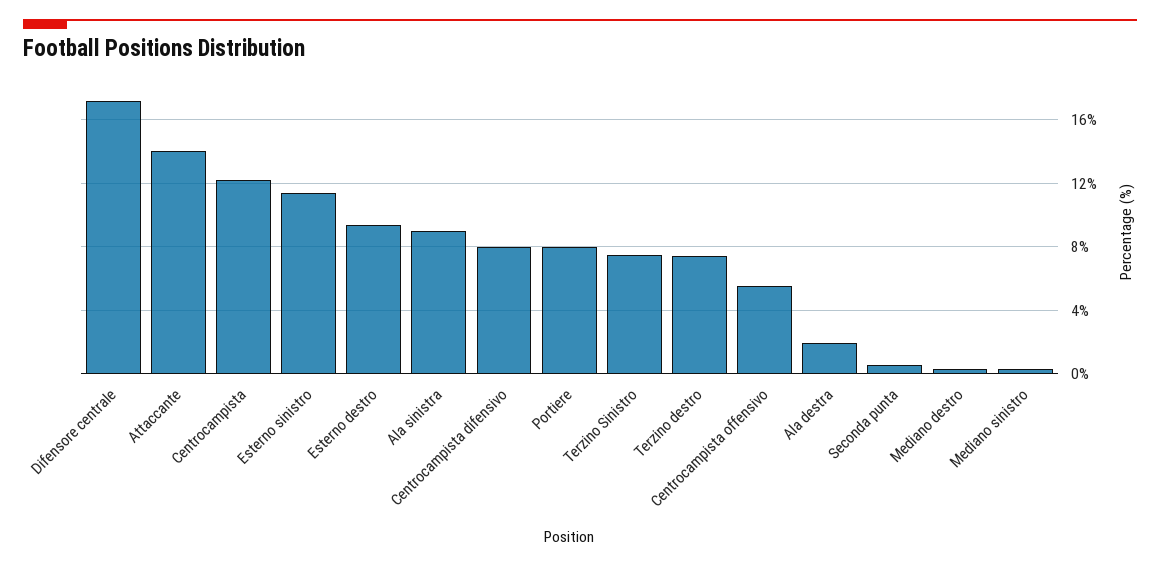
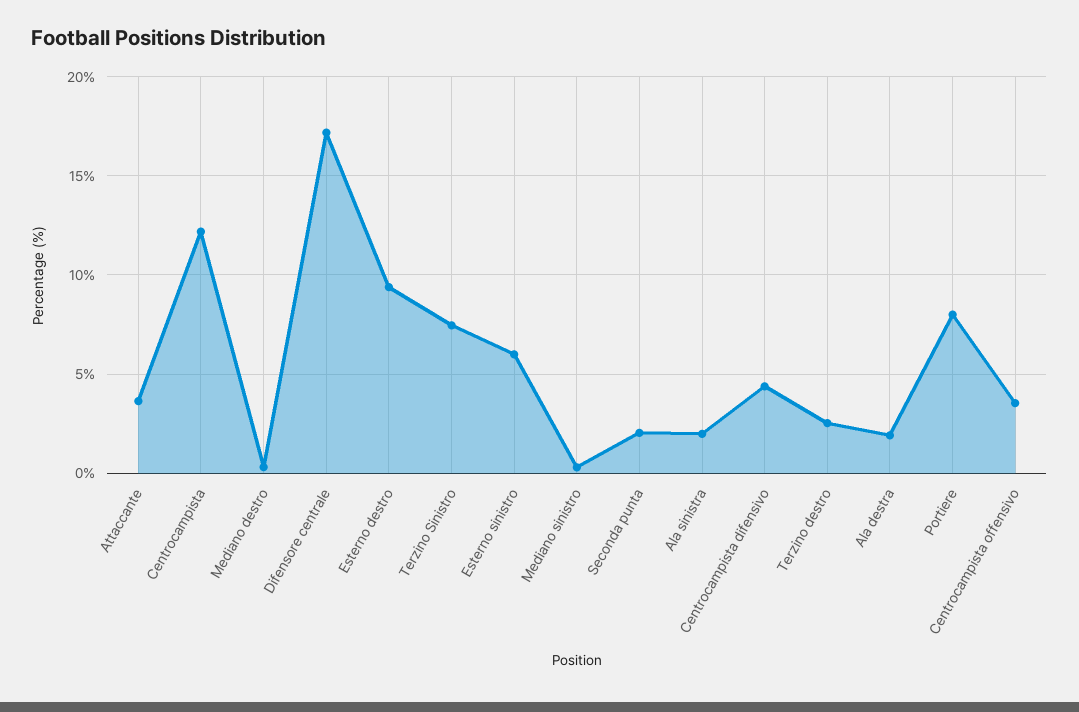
  {
    "Difensore centrale": 17,
-   "Attaccante": 14,
+   "Attaccante": 3.5,
    "Centrocampista": 12,
-   "Esterno sinistro": 11.5,
+   "Esterno sinistro": 6,
    "Esterno destro": 9.5,
-   "Ala sinistra": 9,
+   "Ala sinistra": 2,
-   "Centrocampista difensivo": 8,
+   "Centrocampista difensivo": 4.5,
    "Portiere": 8,
    "Terzino Sinistro": 7.5,
-   "Terzino destro": 7.5,
+   "Terzino destro": 2.5,
-   "Centrocampista offensivo": 5.5,
+   "Centrocampista offensivo": 3.5,
    "Ala destra": 2,
-   "Seconda punta": 0.5,
+   "Seconda punta": 2,
    "Mediano destro": 0.5,
    "Mediano sinistro": 0.5
  }

